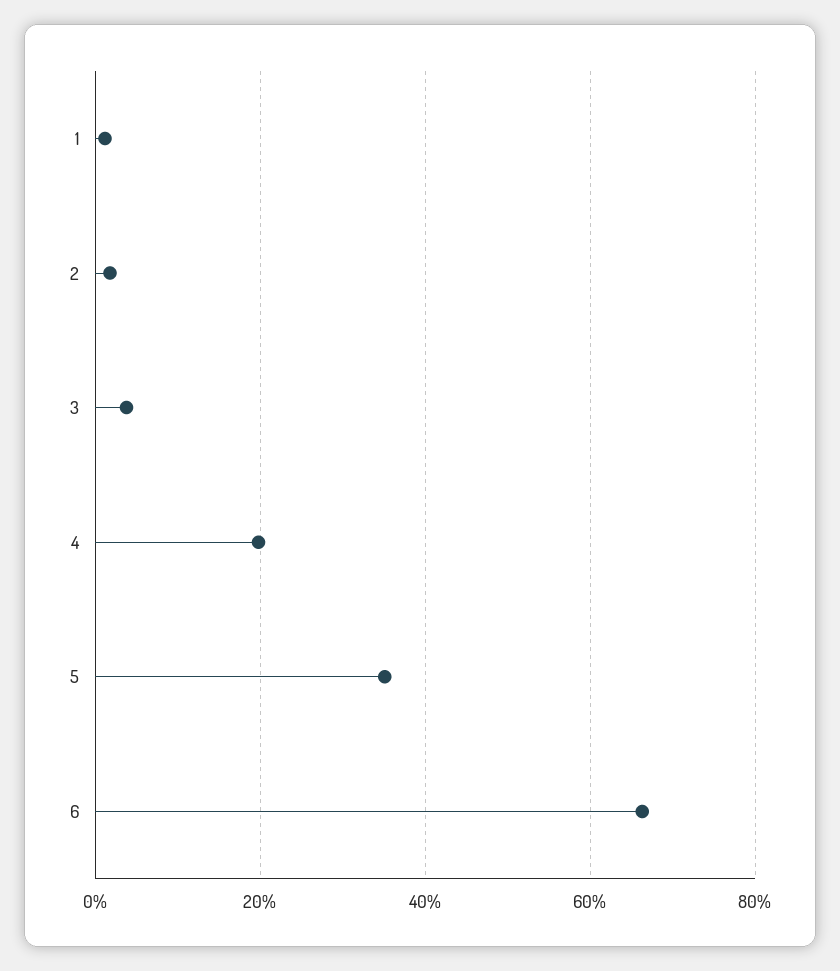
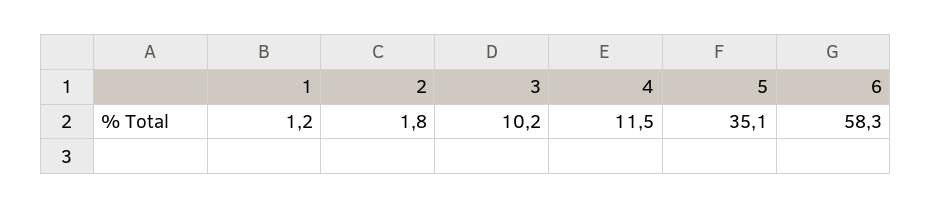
  {
    "1": 1.2,
    "2": 1.8,
-   "3": 4,
+   "3": 10.2,
-   "4": 20,
+   "4": 11.5,
    "5": 35.1,
-   "6": 66
+   "6": 58.3
  }

